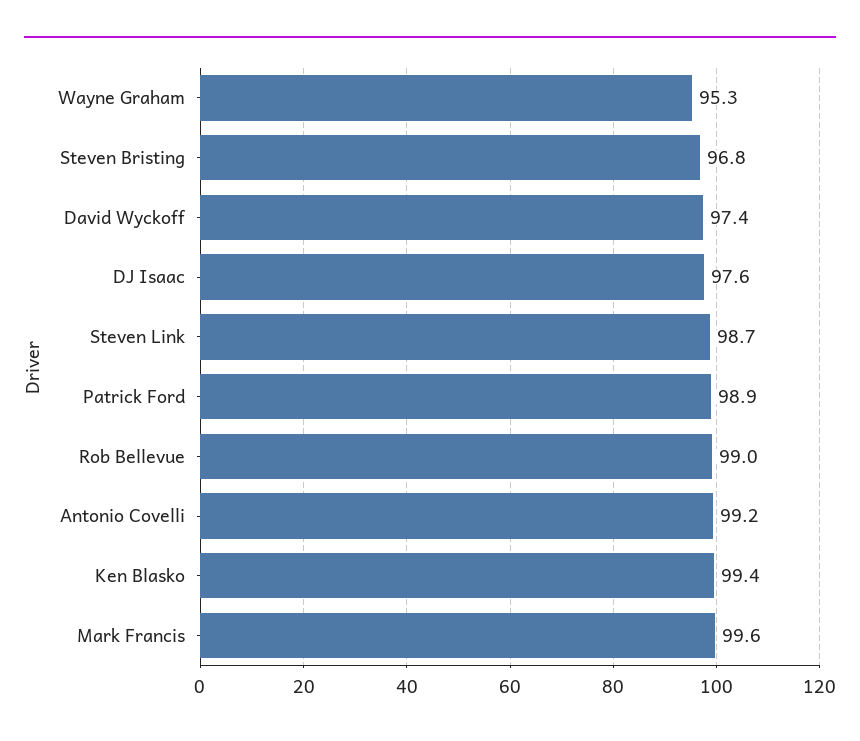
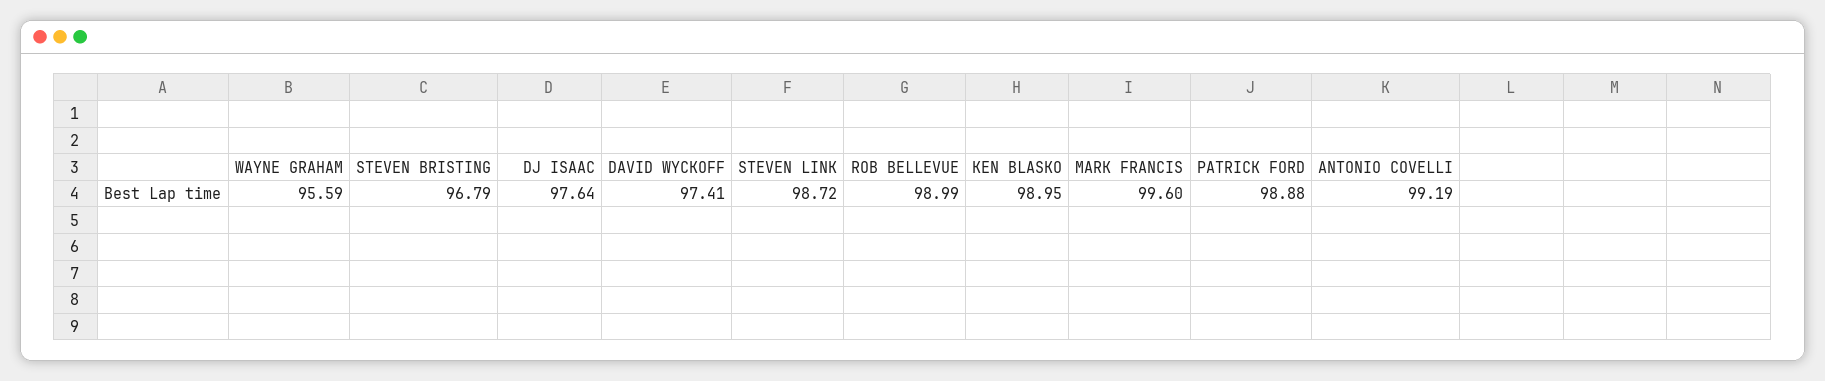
  {
-   "Wayne Graham": 95.3,
+   "Wayne Graham": 95.59,
    "Steven Bristing": 96.79,
    "David Wyckoff": 97.41,
    "DJ Isaac": 97.64,
    "Steven Link": 98.72,
    "Patrick Ford": 98.88,
    "Rob Bellevue": 98.99,
    "Antonio Covelli": 99.19,
-   "Ken Blasko": 99.4,
+   "Ken Blasko": 98.95,
    "Mark Francis": 99.6
  }

